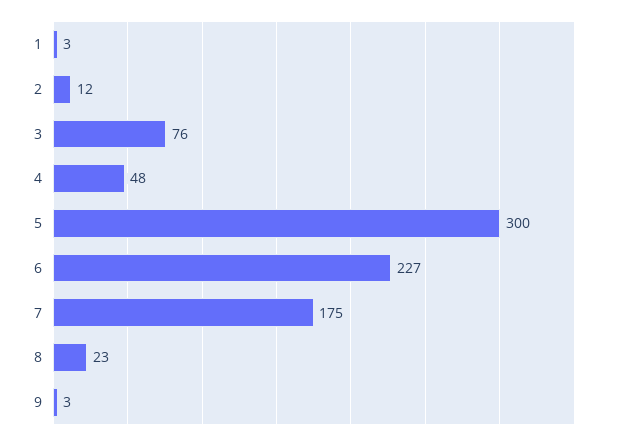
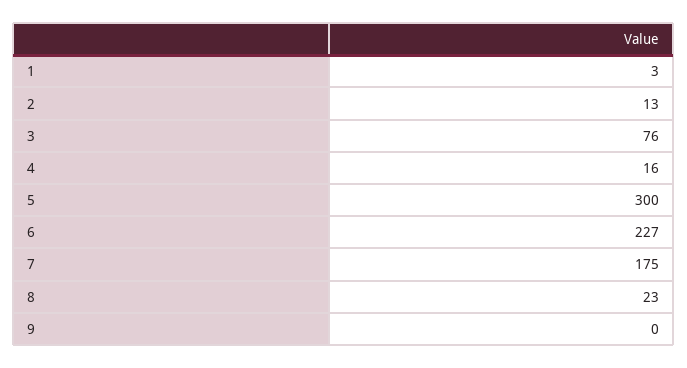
  {
    "1": 3,
-   "2": 12,
+   "2": 13,
    "3": 76,
-   "4": 48,
+   "4": 16,
    "5": 300,
    "6": 227,
    "7": 175,
    "8": 23,
-   "9": 3
+   "9": 0
  }

